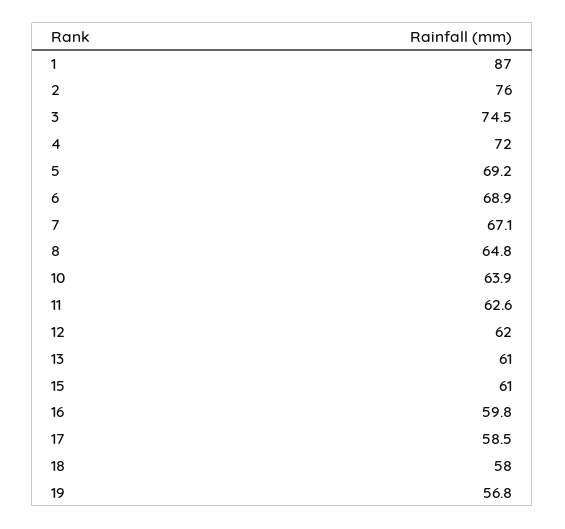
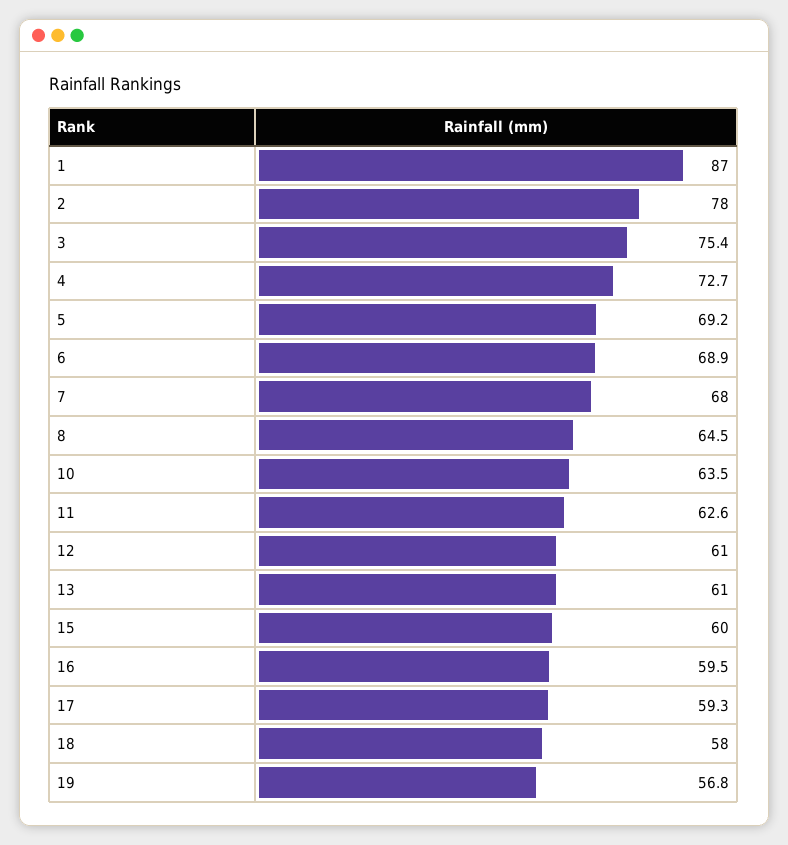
  {
    "1": 87,
-   "2": 76,
+   "2": 78,
-   "3": 74.5,
+   "3": 75.4,
-   "4": 72,
+   "4": 72.7,
    "5": 69.2,
    "6": 68.9,
-   "7": 67.1,
+   "7": 68,
-   "8": 64.8,
+   "8": 64.5,
-   "10": 63.9,
+   "10": 63.5,
    "11": 62.6,
-   "12": 62,
+   "12": 61,
    "13": 61,
-   "15": 61,
+   "15": 60,
-   "16": 59.8,
+   "16": 59.5,
-   "17": 58.5,
+   "17": 59.3,
    "18": 58,
    "19": 56.8
  }

